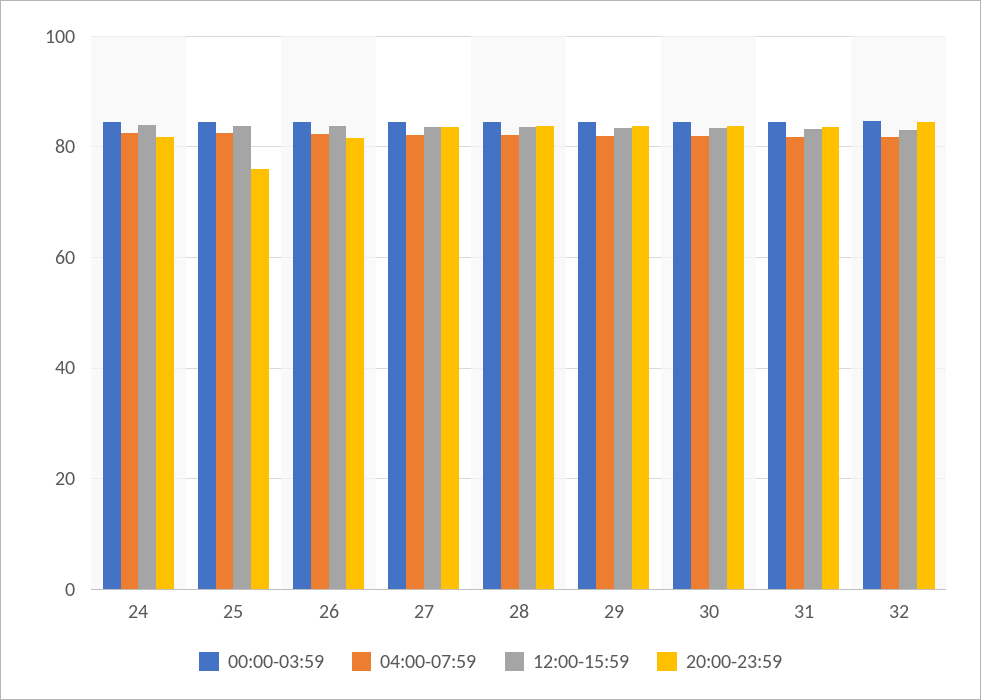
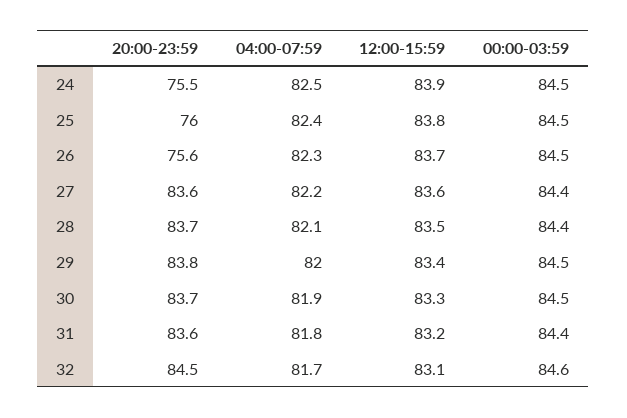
  {
    "00:00-03:59": {
      "24": 84.5,
      "25": 84.5,
      "26": 84.5,
      "27": 84.4,
      "28": 84.4,
      "29": 84.5,
      "30": 84.5,
      "31": 84.4,
      "32": 84.6
    },
    "04:00-07:59": {
      "24": 82.5,
      "25": 82.4,
      "26": 82.3,
      "27": 82.2,
      "28": 82.1,
      "29": 82,
      "30": 81.9,
      "31": 81.8,
      "32": 81.7
    },
    "12:00-15:59": {
      "24": 83.9,
      "25": 83.8,
      "26": 83.7,
      "27": 83.6,
      "28": 83.5,
      "29": 83.4,
      "30": 83.3,
      "31": 83.2,
      "32": 83.1
    },
    "20:00-23:59": {
-     "24": 82,
+     "24": 75.5,
      "25": 76,
-     "26": 82,
+     "26": 75.6,
      "27": 83.6,
      "28": 83.7,
      "29": 83.8,
      "30": 83.7,
      "31": 83.6,
      "32": 84.5
    }
  }

